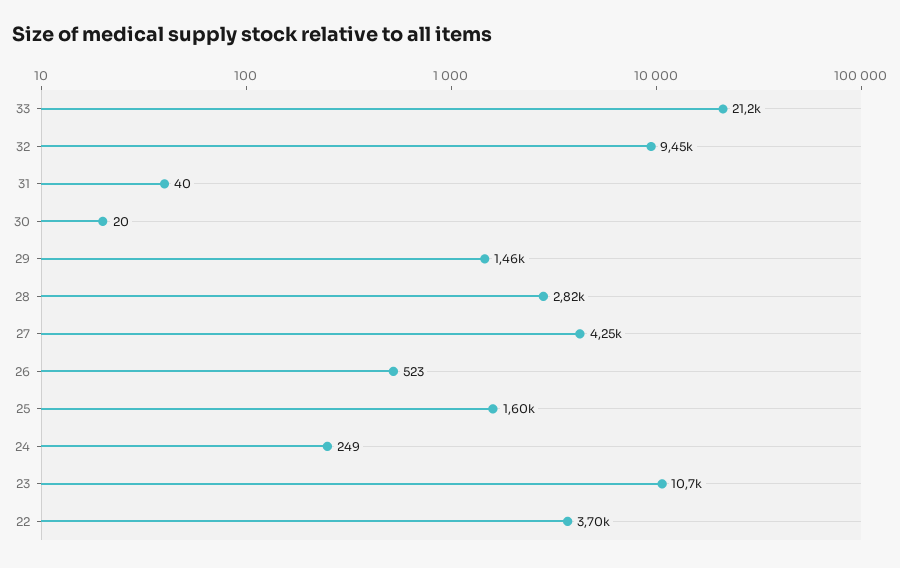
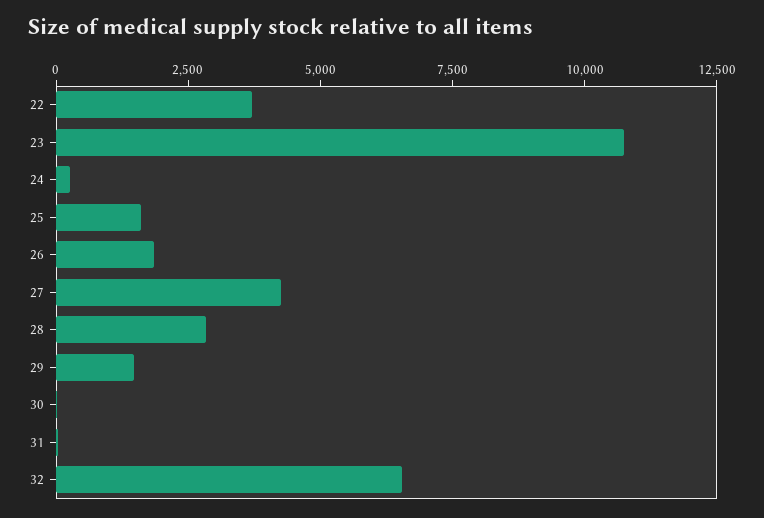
  {
-   "33": 21200,
-   "32": 9450,
+   "32": 6500,
    "31": 40,
    "30": 20,
    "29": 1460,
    "28": 2820,
    "27": 4250,
-   "26": 523,
+   "26": 2000,
    "25": 1600,
    "24": 249,
    "23": 10700,
    "22": 3700
  }

